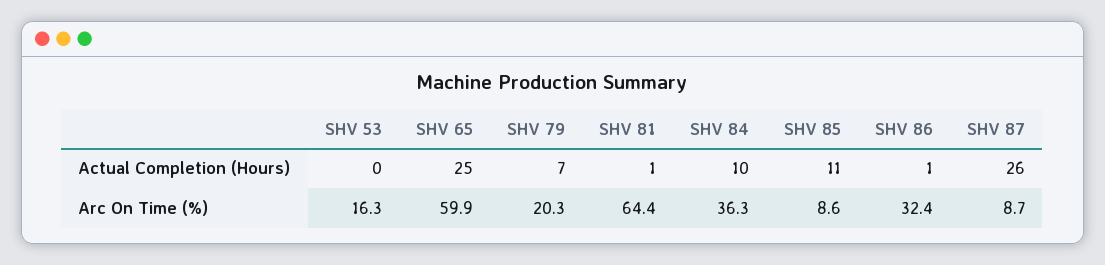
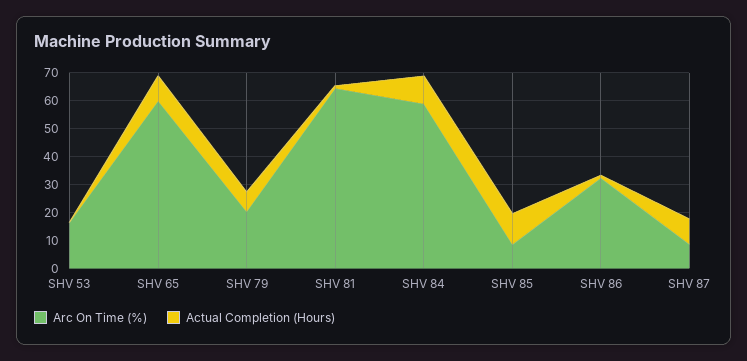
  {
    "Actual Completion (Hours)": {
      "SHV 53": 0,
-     "SHV 65": 25,
+     "SHV 65": 10,
      "SHV 79": 7,
      "SHV 81": 1,
      "SHV 84": 10,
      "SHV 85": 11,
      "SHV 86": 1,
-     "SHV 87": 26
+     "SHV 87": 10
    },
    "Arc On Time (%)": {
      "SHV 53": 16.3,
      "SHV 65": 59.9,
      "SHV 79": 20.3,
      "SHV 81": 64.4,
-     "SHV 84": 36.3,
+     "SHV 84": 60,
      "SHV 85": 8.6,
      "SHV 86": 32.4,
      "SHV 87": 8.7
    }
  }

